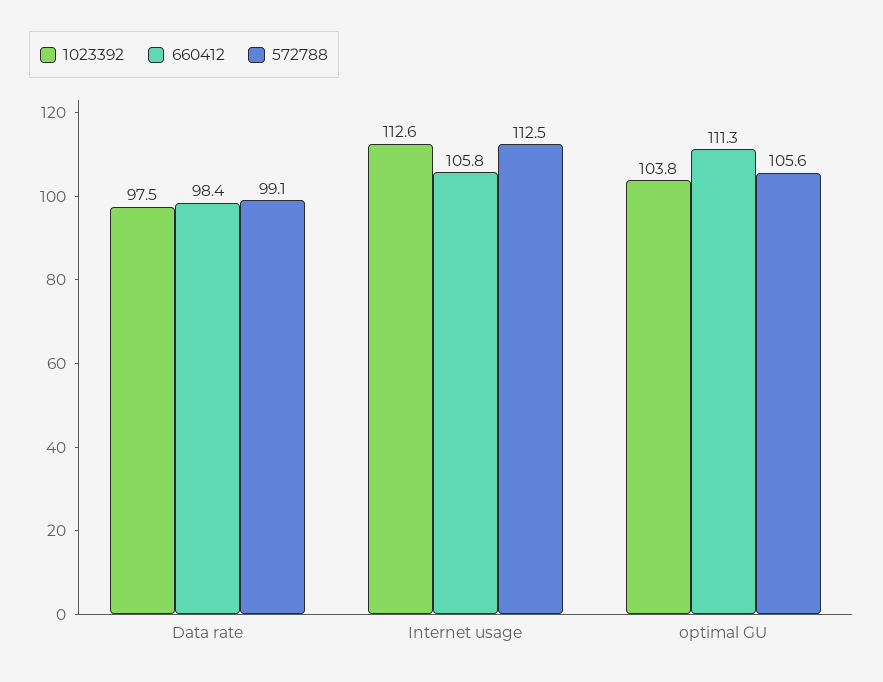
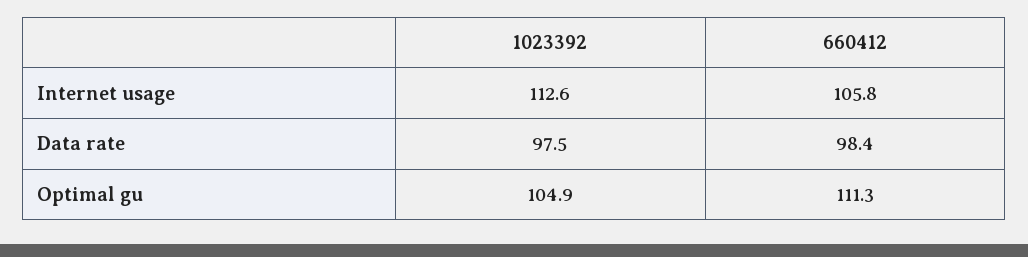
  {
    "1023392": {
      "Data rate": 97.5,
      "Internet usage": 112.6,
-     "optimal GU": 103.8
+     "optimal GU": 104.9
    },
    "660412": {
      "Data rate": 98.4,
      "Internet usage": 105.8,
      "optimal GU": 111.3
-   },
+   }
-   "572788": {
-     "Data rate": 99.1,
-     "Internet usage": 112.5,
-     "optimal GU": 105.6
-   }
  }

